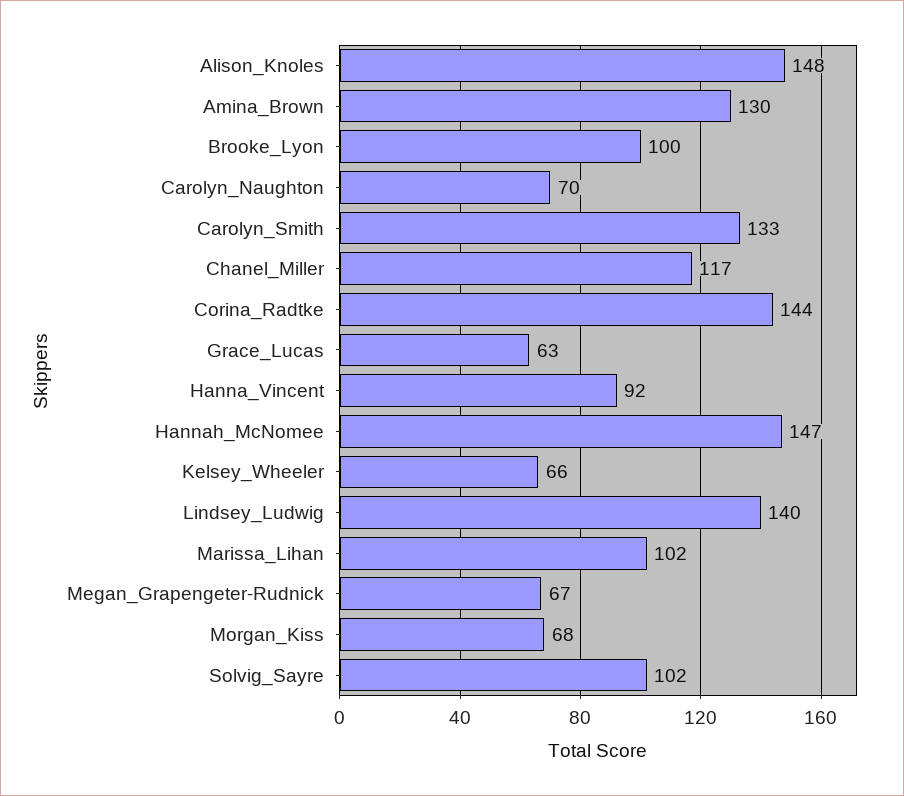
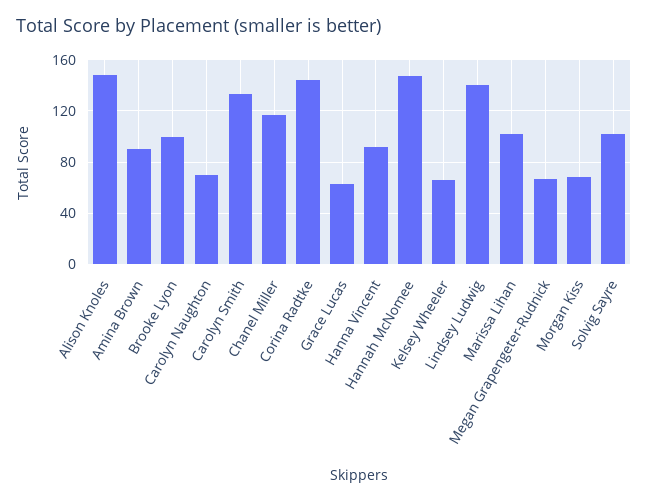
  {
    "Alison_Knoles": 148,
-   "Amina_Brown": 130,
+   "Amina_Brown": 90,
    "Brooke_Lyon": 100,
    "Carolyn_Naughton": 70,
    "Carolyn_Smith": 133,
    "Chanel_Miller": 117,
    "Corina_Radtke": 144,
    "Grace_Lucas": 63,
    "Hanna_Vincent": 92,
    "Hannah_McNomee": 147,
    "Kelsey_Wheeler": 66,
    "Lindsey_Ludwig": 140,
    "Marissa_Lihan": 102,
    "Megan_Grapengeter-Rudnick": 67,
    "Morgan_Kiss": 68,
    "Solvig_Sayre": 102
  }

